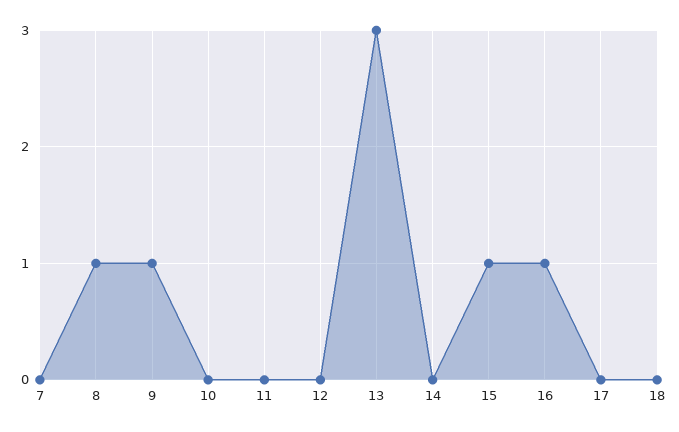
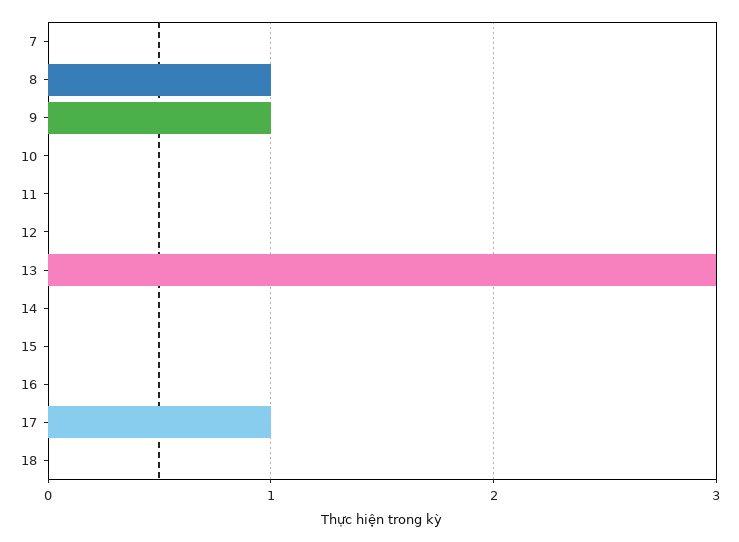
  {
    "7": 0,
    "8": 1,
    "9": 1,
    "10": 0,
    "11": 0,
    "12": 0,
    "13": 3,
    "14": 0,
-   "15": 1,
+   "15": 0,
-   "16": 1,
+   "16": 0,
-   "17": 0,
+   "17": 1,
    "18": 0
  }

